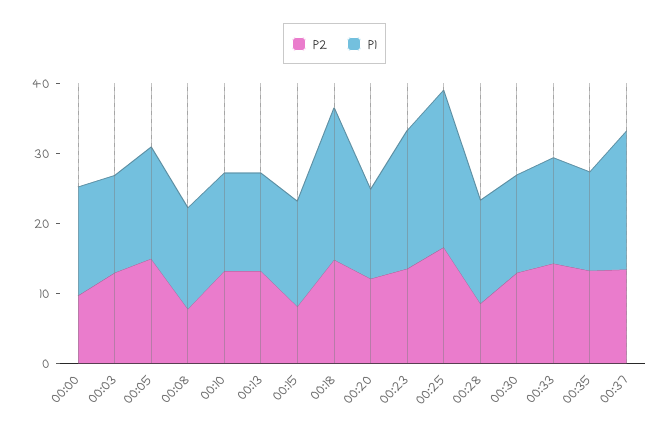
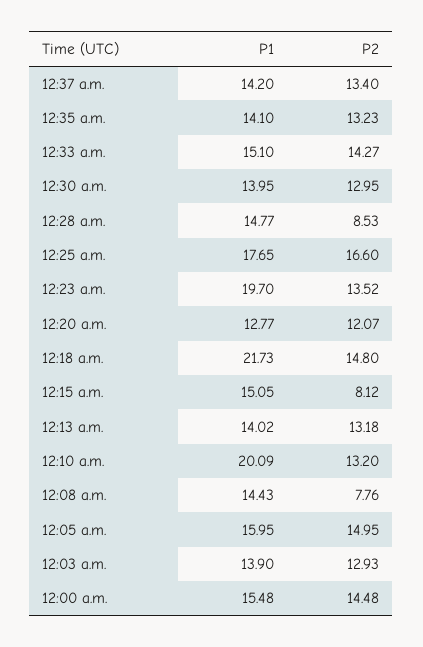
  {
    "P2": {
-     "00:00": 10,
+     "00:00": 14.48,
      "00:03": 12.93,
      "00:05": 14.95,
      "00:08": 7.76,
      "00:10": 13.2,
      "00:13": 13.18,
      "00:15": 8.12,
      "00:18": 14.8,
      "00:20": 12.07,
      "00:23": 13.52,
      "00:25": 16.6,
      "00:28": 8.53,
      "00:30": 12.95,
      "00:33": 14.27,
      "00:35": 13.23,
      "00:37": 13.4
    },
    "P1": {
      "00:00": 15.48,
      "00:03": 13.9,
      "00:05": 15.95,
      "00:08": 14.43,
-     "00:10": 14,
+     "00:10": 20.09,
      "00:13": 14.02,
      "00:15": 15.05,
      "00:18": 21.73,
      "00:20": 12.77,
      "00:23": 19.7,
-     "00:25": 22,
+     "00:25": 17.65,
      "00:28": 14.77,
      "00:30": 13.95,
      "00:33": 15.1,
      "00:35": 14.1,
-     "00:37": 20
+     "00:37": 14.2
    }
  }

